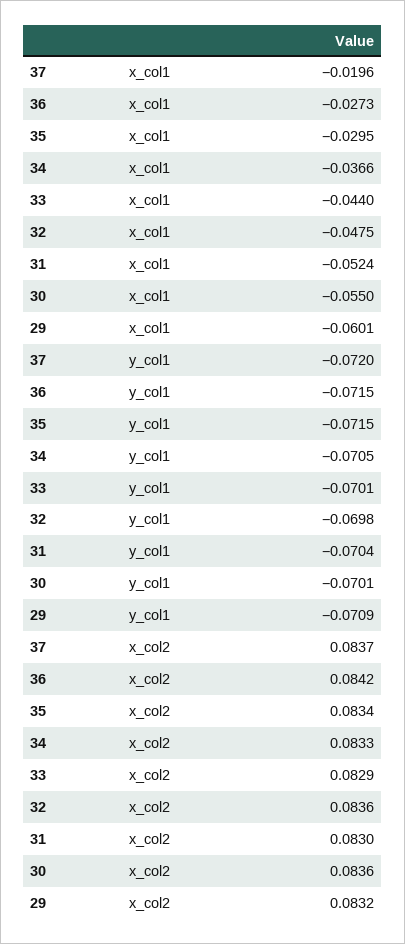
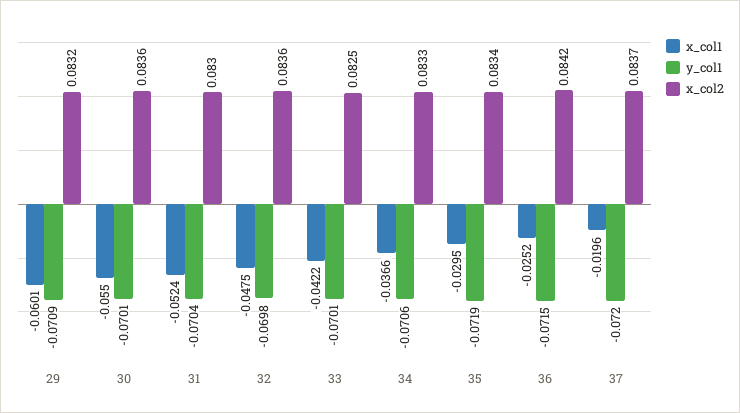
  {
    "x_col1": {
      "37": -0.0196,
-     "36": -0.0273,
+     "36": -0.0252,
      "35": -0.0295,
      "34": -0.0366,
-     "33": -0.044,
+     "33": -0.0422,
      "32": -0.0475,
      "31": -0.0524,
      "30": -0.055,
      "29": -0.0601
    },
    "y_col1": {
      "37": -0.072,
      "36": -0.0715,
-     "35": -0.0715,
+     "35": -0.0719,
-     "34": -0.0705,
+     "34": -0.0706,
      "33": -0.0701,
      "32": -0.0698,
      "31": -0.0704,
      "30": -0.0701,
      "29": -0.0709
    },
    "x_col2": {
      "37": 0.0837,
      "36": 0.0842,
      "35": 0.0834,
      "34": 0.0833,
-     "33": 0.0829,
+     "33": 0.0825,
      "32": 0.0836,
      "31": 0.083,
      "30": 0.0836,
      "29": 0.0832
    }
  }

